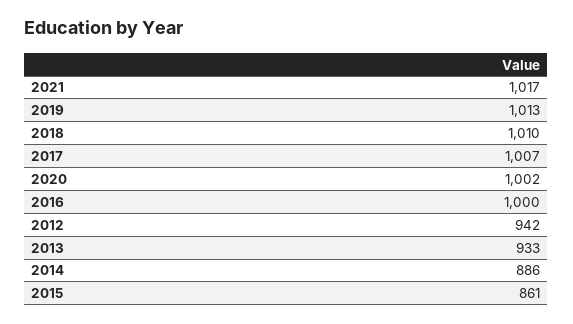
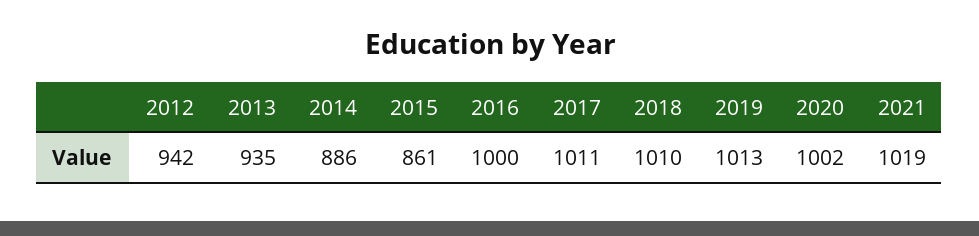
  {
-   "2021": 1017,
+   "2021": 1019,
    "2019": 1013,
    "2018": 1010,
-   "2017": 1007,
+   "2017": 1011,
    "2020": 1002,
    "2016": 1000,
    "2012": 942,
-   "2013": 933,
+   "2013": 935,
    "2014": 886,
    "2015": 861
  }

